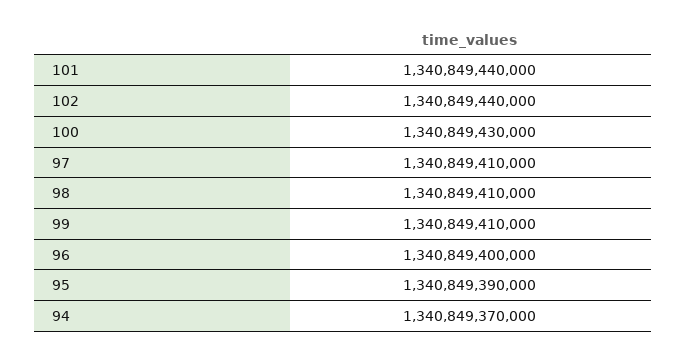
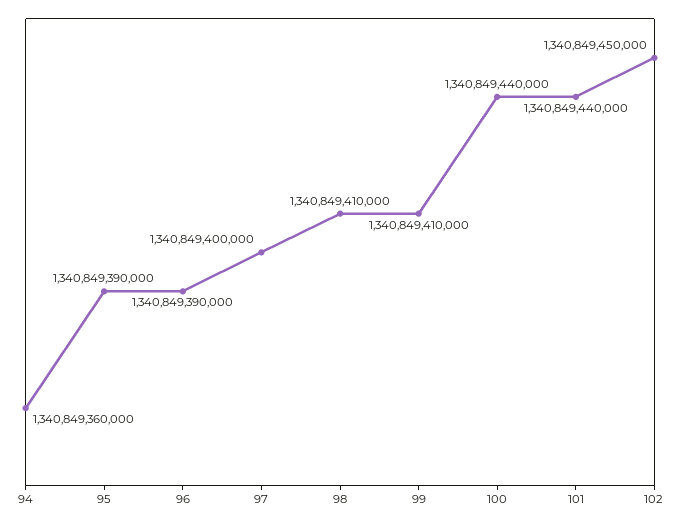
  {
    "101": 1340849440000,
-   "102": 1340849440000,
+   "102": 1340849450000,
-   "100": 1340849430000,
+   "100": 1340849440000,
-   "97": 1340849410000,
+   "97": 1340849400000,
    "98": 1340849410000,
    "99": 1340849410000,
-   "96": 1340849400000,
+   "96": 1340849390000,
    "95": 1340849390000,
-   "94": 1340849370000
+   "94": 1340849360000
  }

